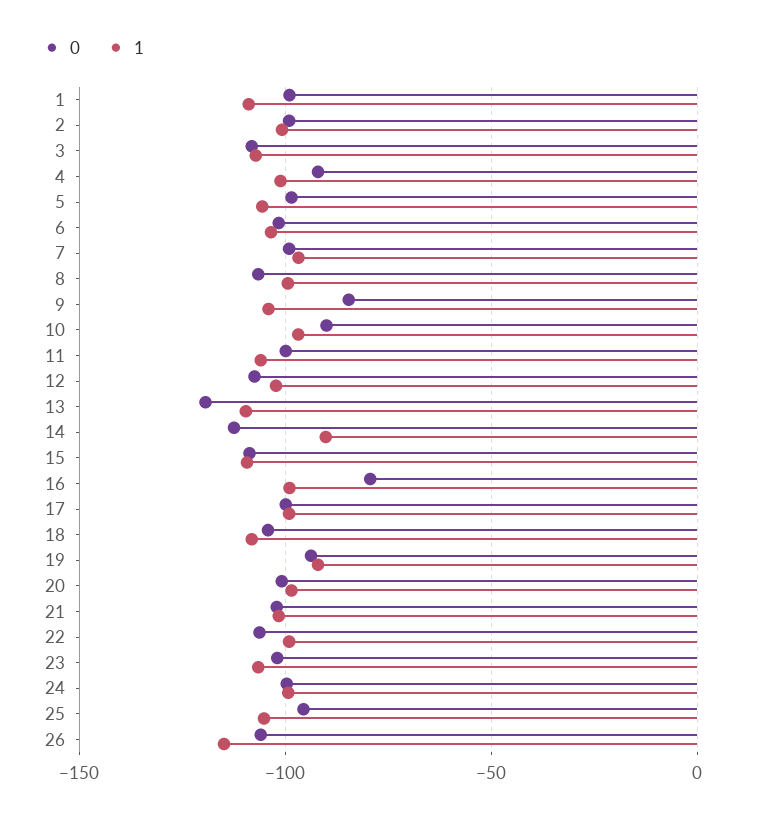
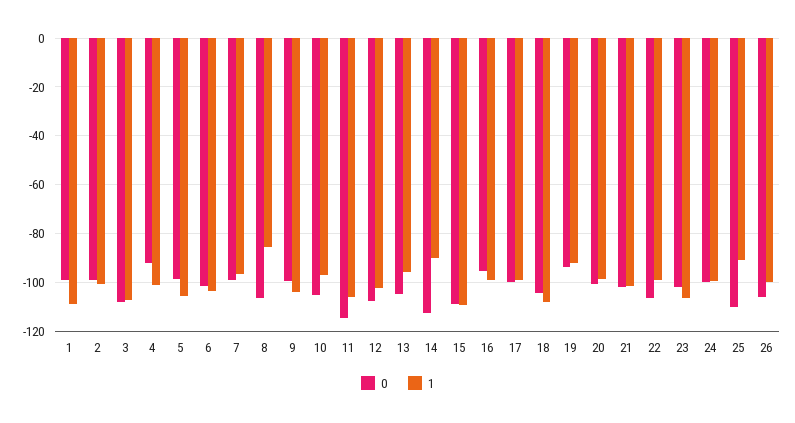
  {
    "0": {
      "1": -100,
      "2": -100,
      "3": -107.5,
      "4": -92.5,
      "5": -97.5,
      "6": -102.5,
      "7": -100,
      "8": -107.5,
-     "9": -85,
+     "9": -100,
-     "10": -90,
+     "10": -105,
-     "11": -100,
+     "11": -115,
      "12": -107.5,
-     "13": -120,
+     "13": -105,
      "14": -112.5,
      "15": -107.5,
-     "16": -80,
+     "16": -95,
      "17": -100,
      "18": -105,
      "19": -95,
      "20": -100,
      "21": -102.5,
      "22": -107.5,
      "23": -102.5,
      "24": -100,
-     "25": -95,
+     "25": -110,
      "26": -105
    },
    "1": {
      "1": -110,
      "2": -100,
      "3": -107.5,
      "4": -100,
      "5": -105,
      "6": -102.5,
      "7": -97.5,
-     "8": -100,
+     "8": -85,
      "9": -105,
      "10": -97.5,
      "11": -105,
      "12": -102.5,
-     "13": -110,
+     "13": -95,
      "14": -90,
      "15": -110,
      "16": -100,
      "17": -100,
      "18": -107.5,
      "19": -92.5,
      "20": -97.5,
      "21": -102.5,
      "22": -100,
      "23": -107.5,
      "24": -100,
-     "25": -105,
+     "25": -90,
-     "26": -115
+     "26": -100
    }
  }

